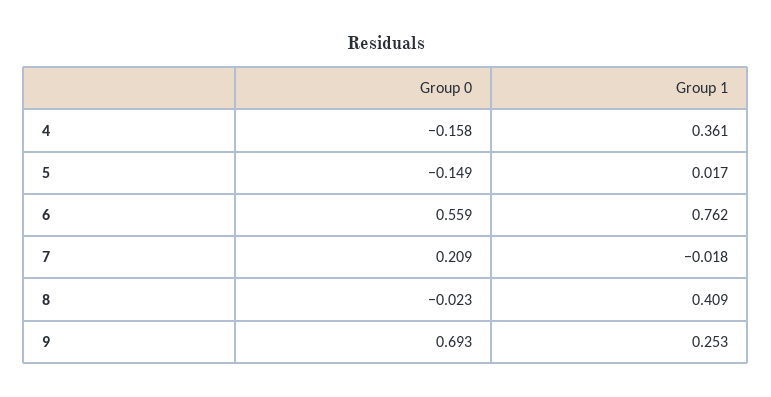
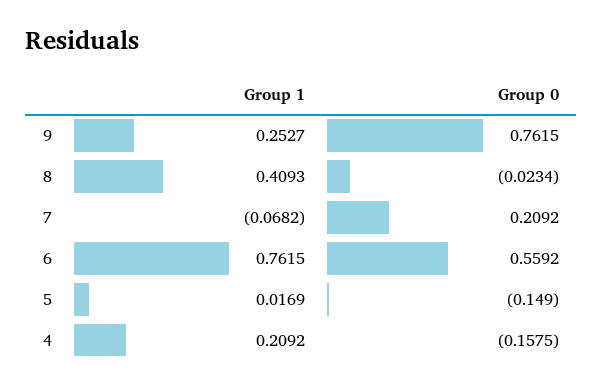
  {
    "Group 0": {
      "4": -0.1575,
      "5": -0.149,
      "6": 0.5592,
      "7": 0.2092,
      "8": -0.0234,
-     "9": 0.693
+     "9": 0.7615
    },
    "Group 1": {
-     "4": 0.361,
+     "4": 0.2092,
      "5": 0.0169,
      "6": 0.7615,
-     "7": -0.018,
+     "7": -0.0682,
      "8": 0.4093,
      "9": 0.2527
    }
  }

